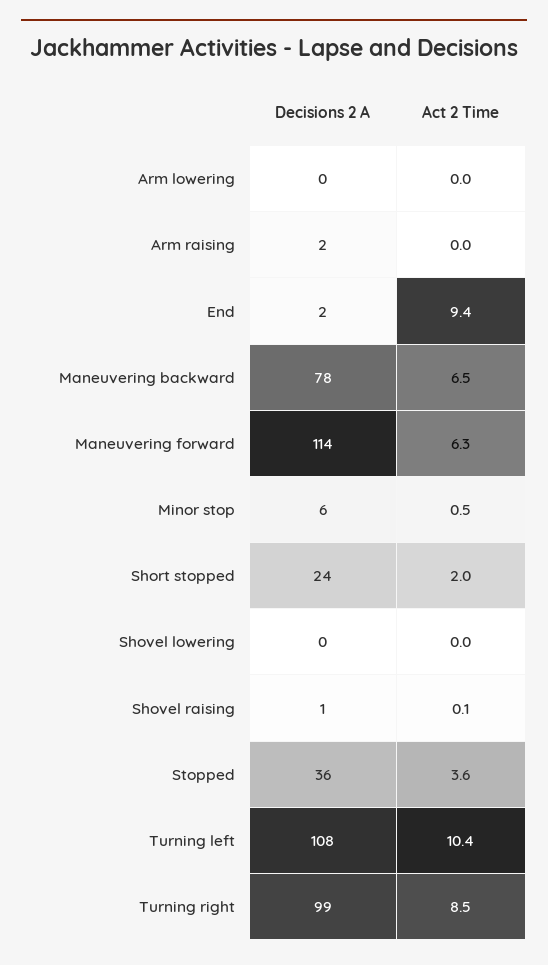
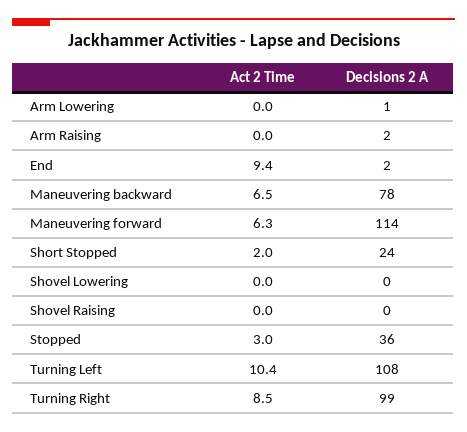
  {
    "Decisions 2 A": {
-     "Arm lowering": 0,
+     "Arm lowering": 1,
      "Arm raising": 2,
      "End": 2,
      "Maneuvering backward": 78,
      "Maneuvering forward": 114,
-     "Minor stop": 6,
      "Short stopped": 24,
      "Shovel lowering": 0,
-     "Shovel raising": 1,
+     "Shovel raising": 0,
      "Stopped": 36,
      "Turning left": 108,
      "Turning right": 99
    },
    "Act 2 Time": {
      "Arm lowering": 0,
      "Arm raising": 0,
      "End": 9.4,
      "Maneuvering backward": 6.5,
      "Maneuvering forward": 6.3,
-     "Minor stop": 0.5,
      "Short stopped": 2,
      "Shovel lowering": 0,
-     "Shovel raising": 0.1,
+     "Shovel raising": 0,
-     "Stopped": 3.6,
+     "Stopped": 3,
      "Turning left": 10.4,
      "Turning right": 8.5
    }
  }

